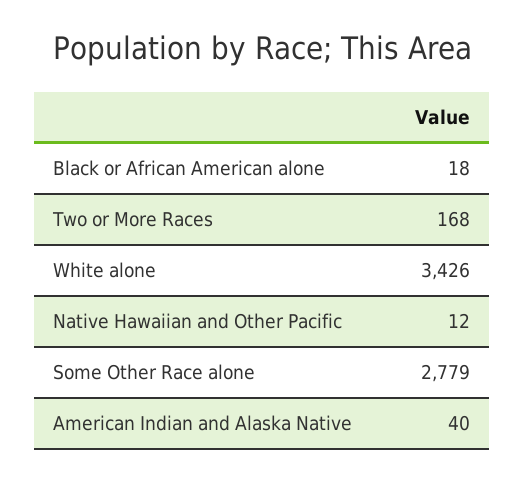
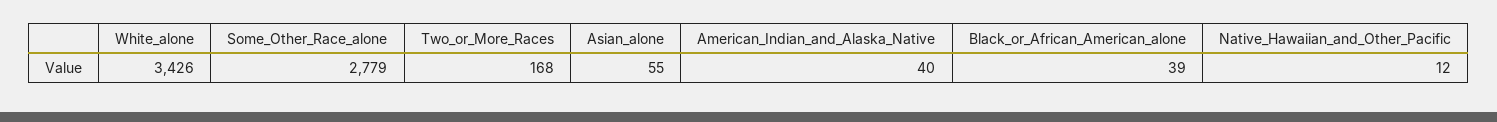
  {
-   "Black or African American alone": 18,
+   "Black or African American alone": 39,
    "Two or More Races": 168,
    "White alone": 3426,
    "Native Hawaiian and Other Pacific": 12,
    "Some Other Race alone": 2779,
-   "American Indian and Alaska Native": 40
+   "American Indian and Alaska Native": 40,
+   "Asian_alone": 55
  }

